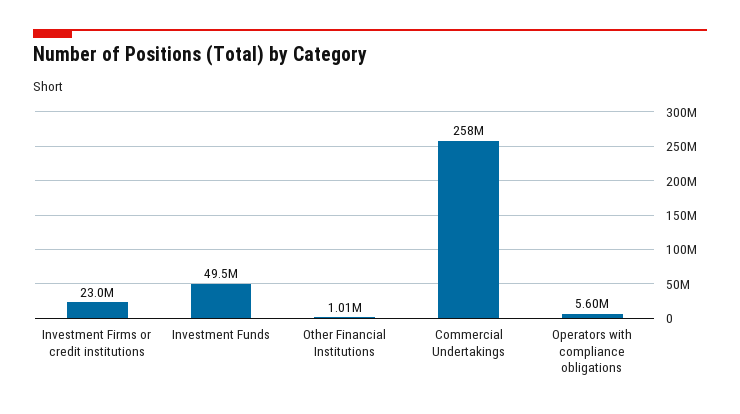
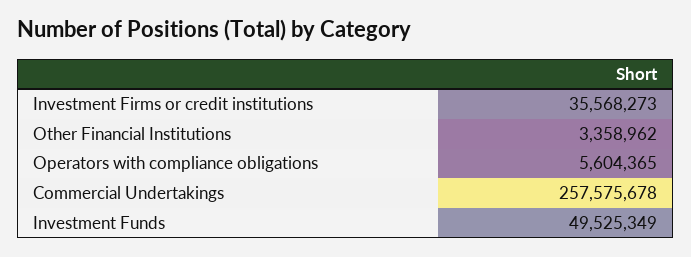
  {
-   "Investment Firms or credit institutions": 23000000,
+   "Investment Firms or credit institutions": 35568273,
    "Investment Funds": 49525349,
-   "Other Financial Institutions": 1010000,
+   "Other Financial Institutions": 3358962,
    "Commercial Undertakings": 257575678,
    "Operators with compliance obligations": 5604365
  }

